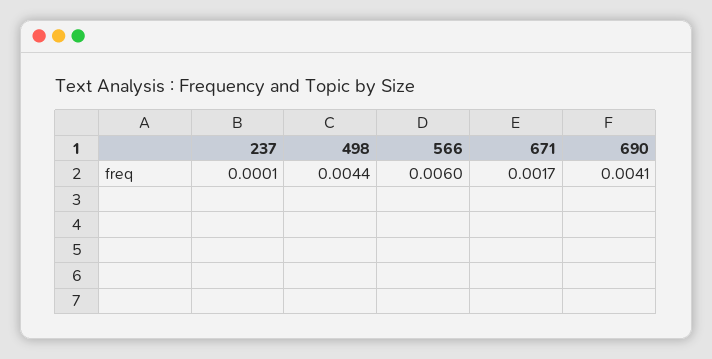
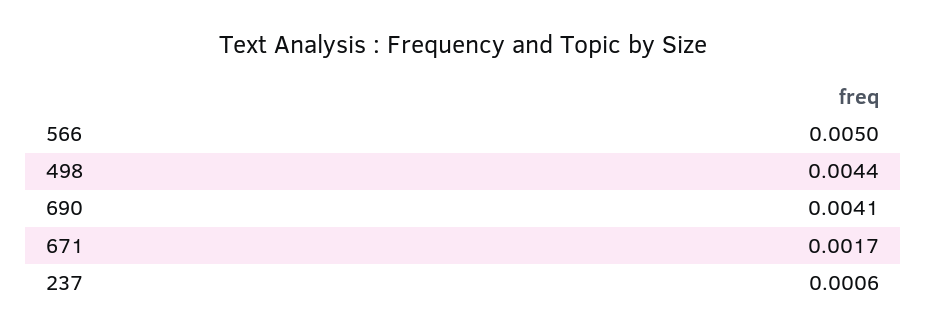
  {
-   "237": 0.0001,
+   "237": 0.0006,
    "498": 0.0044,
-   "566": 0.006,
+   "566": 0.005,
    "671": 0.0017,
    "690": 0.0041
  }

